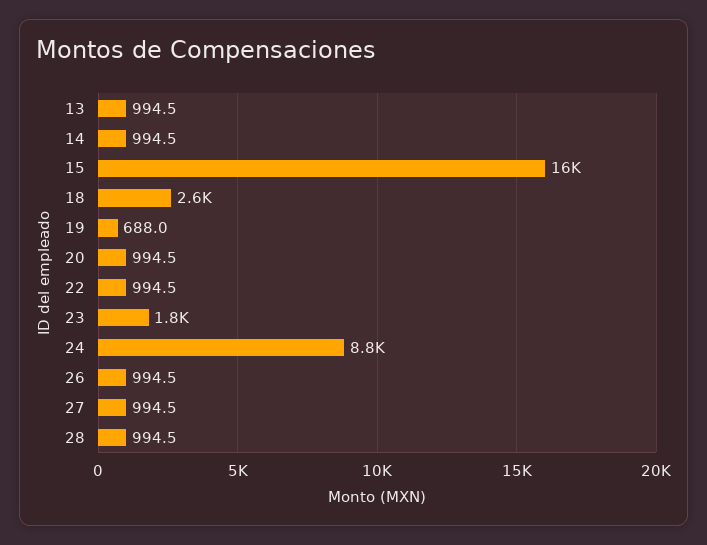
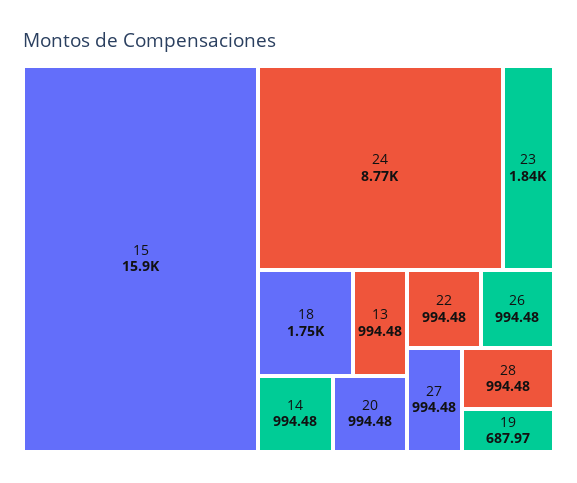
  {
    "13": 994.48,
    "14": 994.48,
    "15": 15900,
-   "18": 2600,
+   "18": 1750,
    "19": 687.97,
    "20": 994.48,
    "22": 994.48,
    "23": 1840,
    "24": 8770,
    "26": 994.48,
    "27": 994.48,
    "28": 994.48
  }

